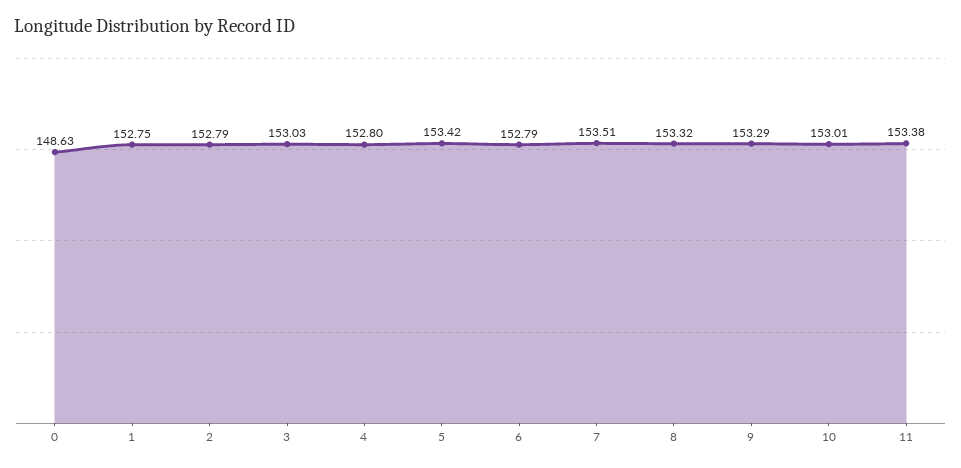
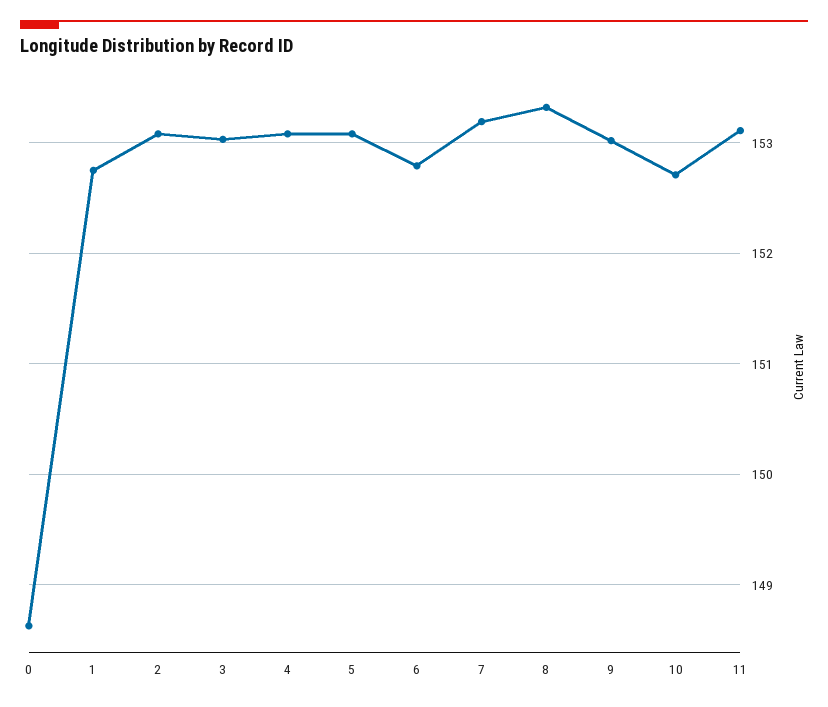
  {
    "0": 148.63,
    "1": 152.75,
-   "2": 152.79,
+   "2": 153.1,
    "3": 153.03,
-   "4": 152.8,
+   "4": 153.1,
-   "5": 153.42,
+   "5": 153.1,
    "6": 152.79,
-   "7": 153.51,
+   "7": 153.2,
    "8": 153.32,
-   "9": 153.29,
+   "9": 153,
-   "10": 153.01,
+   "10": 152.7,
-   "11": 153.38
+   "11": 153.1
  }

